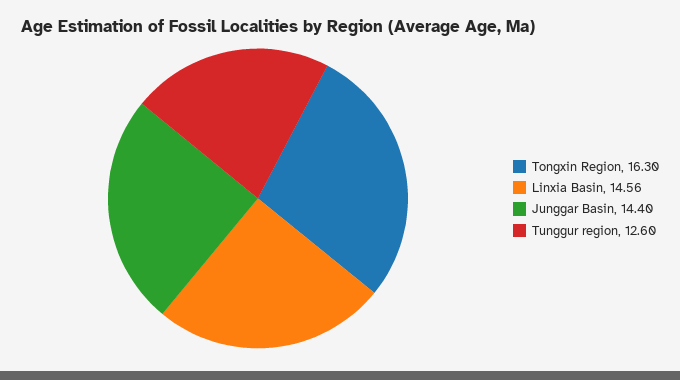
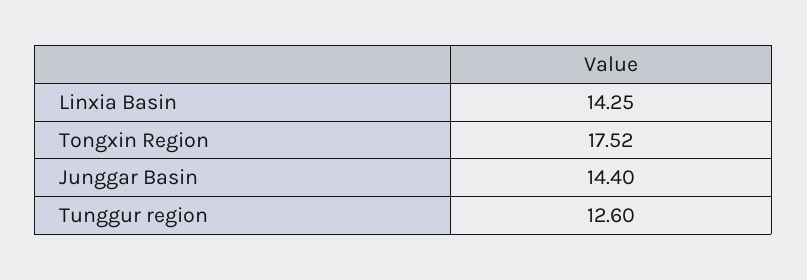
  {
-   "Tongxin Region": 16.3,
+   "Tongxin Region": 17.52,
-   "Linxia Basin": 14.56,
+   "Linxia Basin": 14.25,
    "Junggar Basin": 14.4,
    "Tunggur region": 12.6
  }

